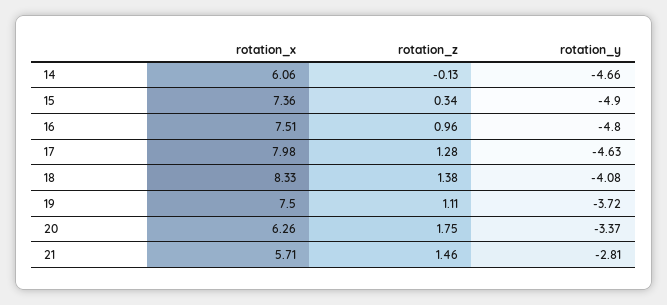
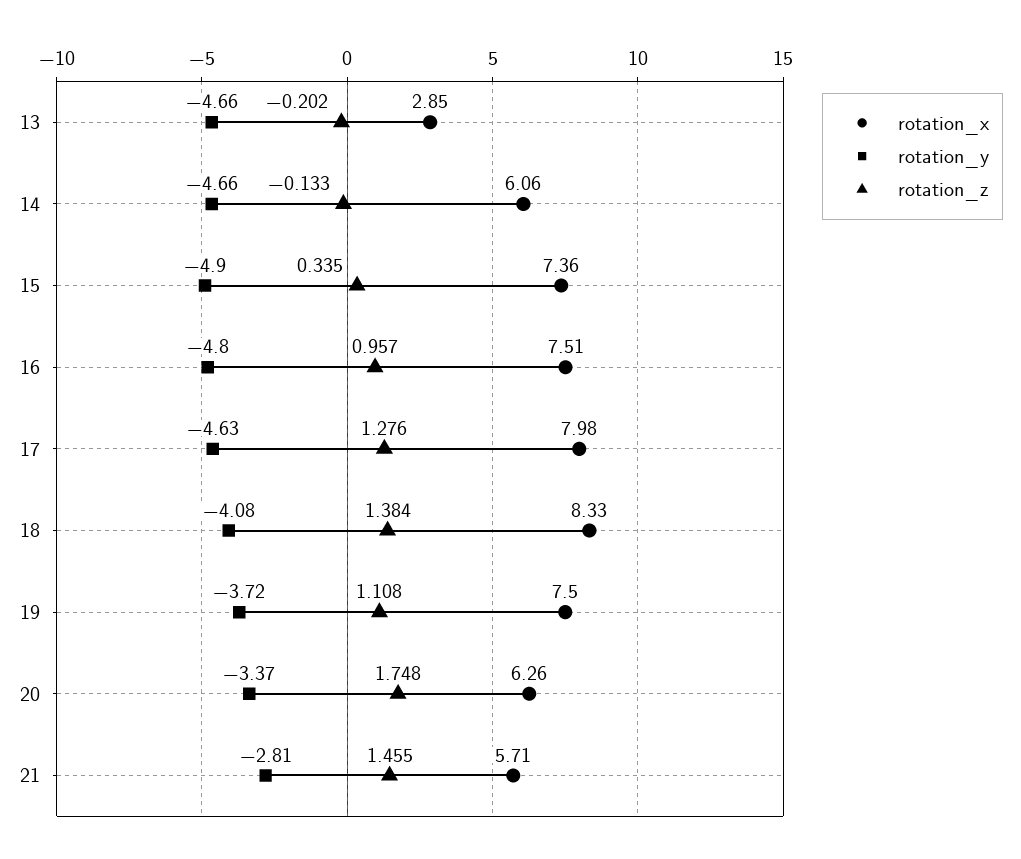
  {
    "rotation_x": {
      "14": 6.06,
      "15": 7.36,
      "16": 7.51,
      "17": 7.98,
      "18": 8.33,
      "19": 7.5,
      "20": 6.26,
-     "21": 5.71
+     "21": 5.71,
+     "13": 2.85
    },
    "rotation_z": {
      "14": -0.133,
      "15": 0.335,
      "16": 0.957,
      "17": 1.276,
      "18": 1.384,
      "19": 1.108,
      "20": 1.748,
-     "21": 1.455
+     "21": 1.455,
+     "13": -0.202
    },
    "rotation_y": {
      "14": -4.66,
      "15": -4.9,
      "16": -4.8,
      "17": -4.63,
      "18": -4.08,
      "19": -3.72,
      "20": -3.37,
-     "21": -2.81
+     "21": -2.81,
+     "13": -4.66
    }
  }

